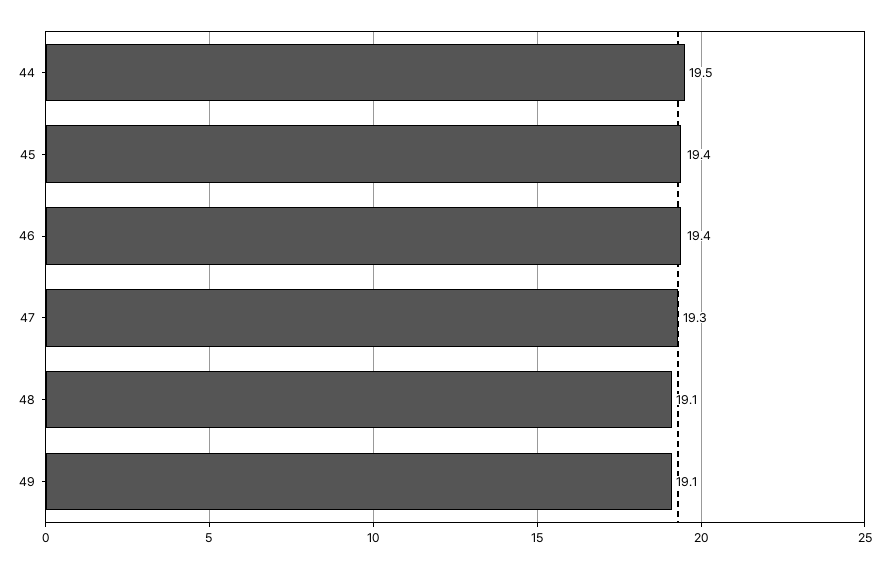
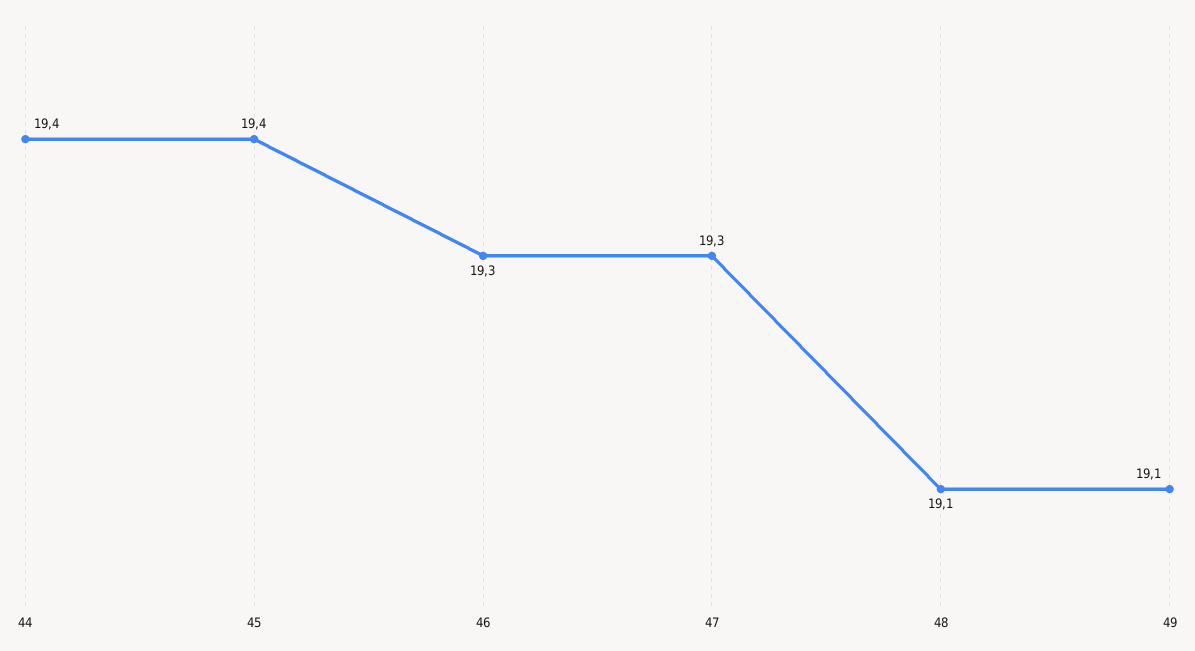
  {
-   "44": 19.5,
+   "44": 19.4,
    "45": 19.4,
-   "46": 19.4,
+   "46": 19.3,
    "47": 19.3,
    "48": 19.1,
    "49": 19.1
  }

